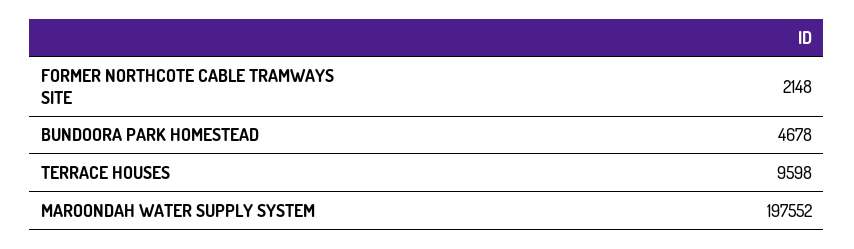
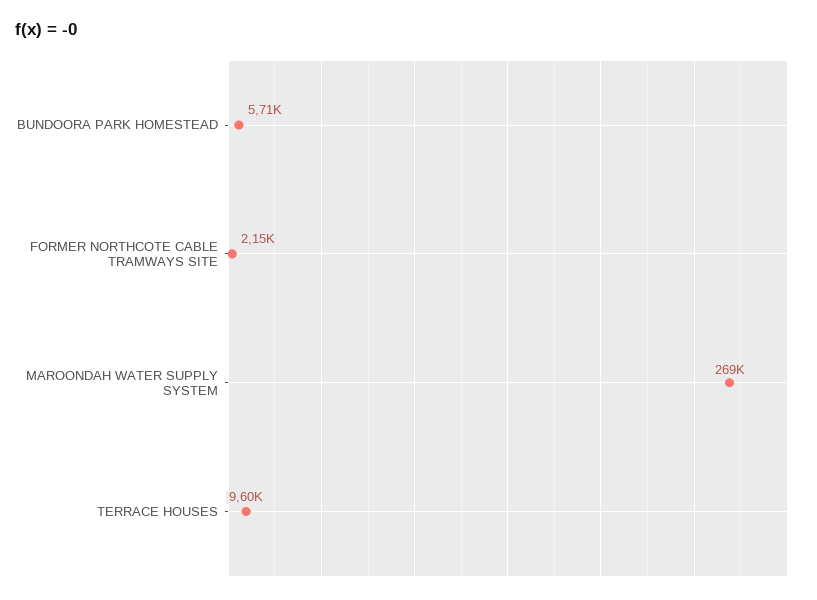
  {
    "FORMER NORTHCOTE CABLE TRAMWAYS SITE": 2148,
-   "BUNDOORA PARK HOMESTEAD": 4678,
+   "BUNDOORA PARK HOMESTEAD": 5710,
    "TERRACE HOUSES": 9598,
-   "MAROONDAH WATER SUPPLY SYSTEM": 197552
+   "MAROONDAH WATER SUPPLY SYSTEM": 269000
  }

